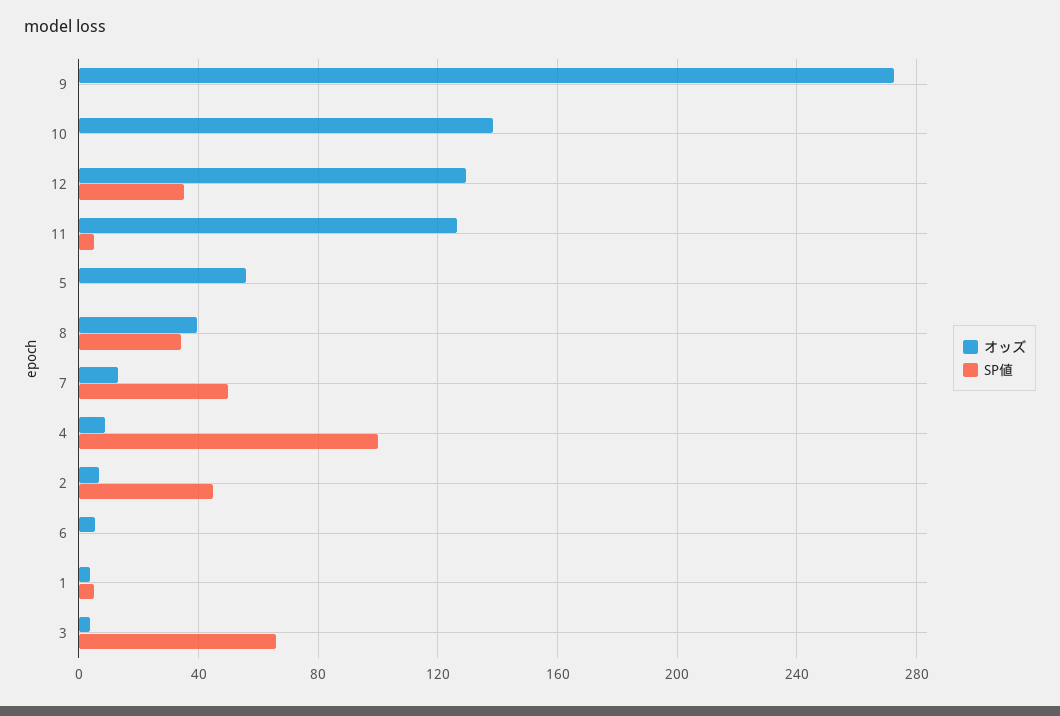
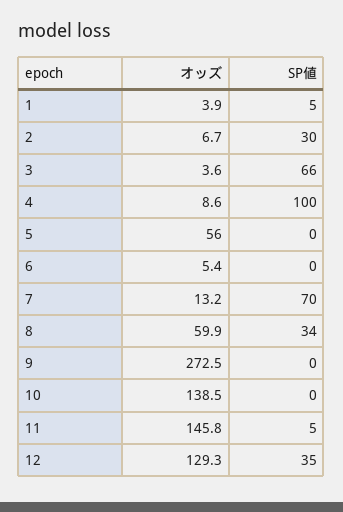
  {
    "オッズ": {
      "9": 272.5,
      "10": 138.5,
      "12": 129.3,
-     "11": 125,
+     "11": 145.8,
      "5": 56,
-     "8": 40,
+     "8": 59.9,
      "7": 13.2,
      "4": 8.6,
      "2": 6.7,
      "6": 5.4,
      "1": 3.9,
      "3": 3.6
    },
    "SP値": {
      "9": 0,
      "10": 0,
      "12": 35,
      "11": 5,
      "5": 0,
      "8": 34,
-     "7": 50,
+     "7": 70,
      "4": 100,
-     "2": 45,
+     "2": 30,
      "6": 0,
      "1": 5,
      "3": 66
    }
  }

